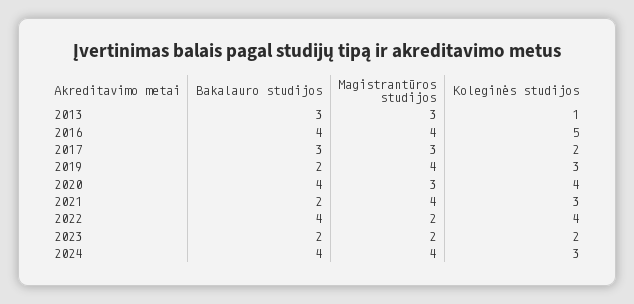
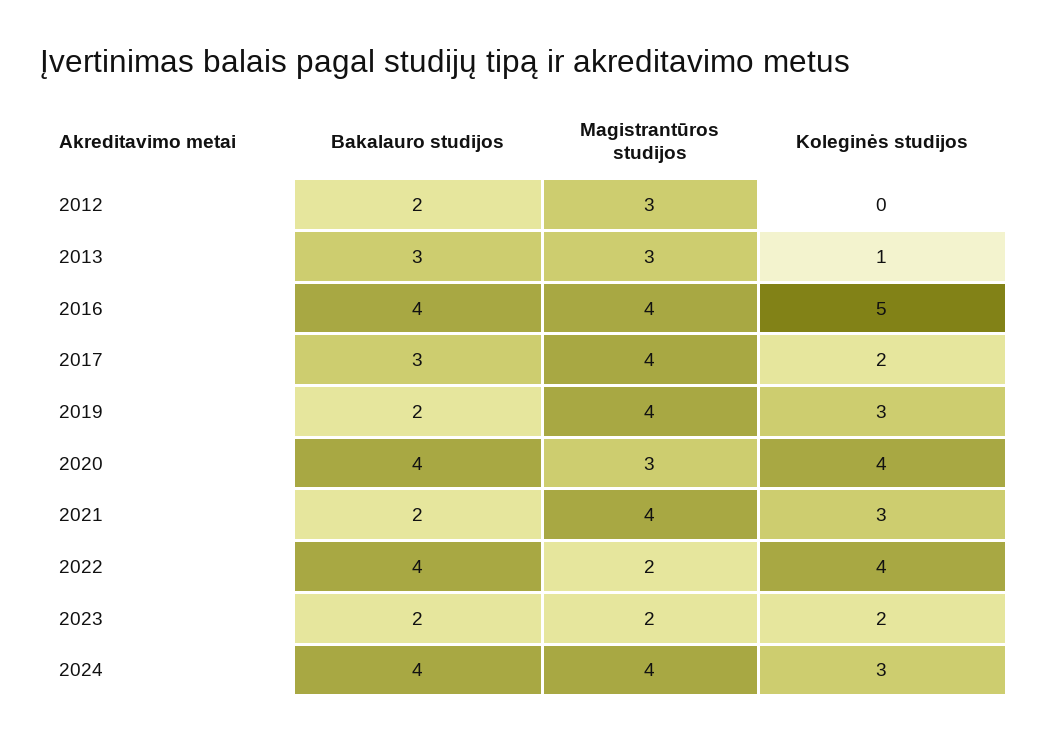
  {
    "Bakalauro studijos": {
      "2013": 3,
      "2016": 4,
      "2017": 3,
      "2019": 2,
      "2020": 4,
      "2021": 2,
      "2022": 4,
      "2023": 2,
-     "2024": 4
+     "2024": 4,
+     "2012": 2
    },
    "Magistrantūros studijos": {
      "2013": 3,
      "2016": 4,
-     "2017": 3,
+     "2017": 4,
      "2019": 4,
      "2020": 3,
      "2021": 4,
      "2022": 2,
      "2023": 2,
-     "2024": 4
+     "2024": 4,
+     "2012": 3
    },
    "Koleginės studijos": {
      "2013": 1,
      "2016": 5,
      "2017": 2,
      "2019": 3,
      "2020": 4,
      "2021": 3,
      "2022": 4,
      "2023": 2,
-     "2024": 3
+     "2024": 3,
+     "2012": 0
    }
  }

